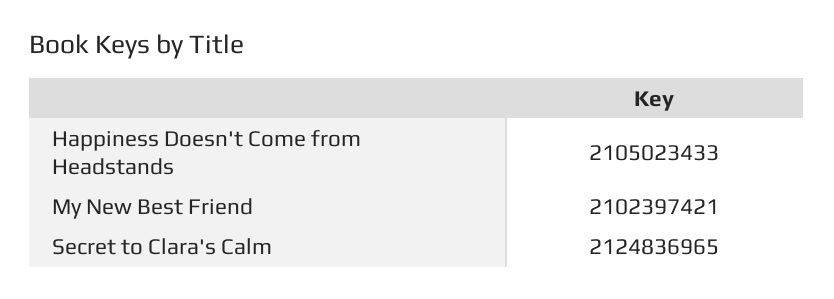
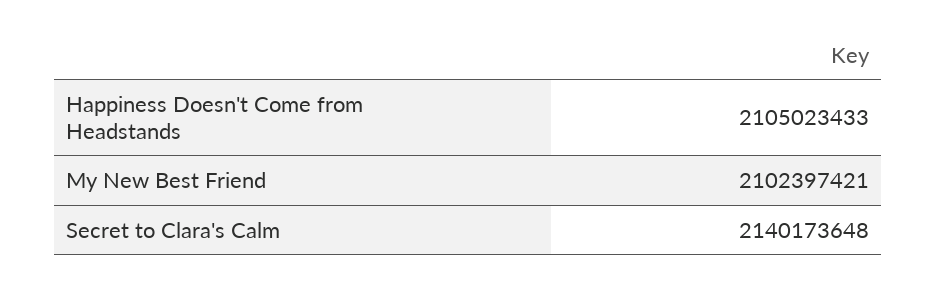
  {
    "Happiness Doesn't Come from Headstands": 2105023433,
    "My New Best Friend": 2102397421,
-   "Secret to Clara's Calm": 2124836965
+   "Secret to Clara's Calm": 2140173648
  }

